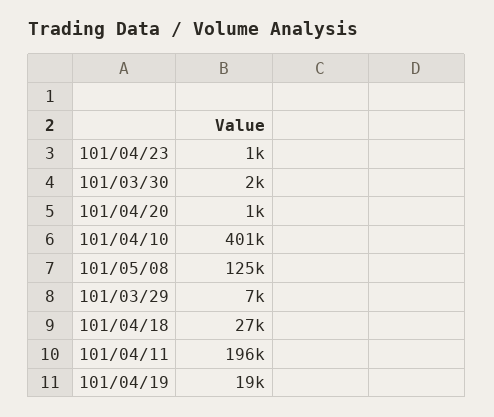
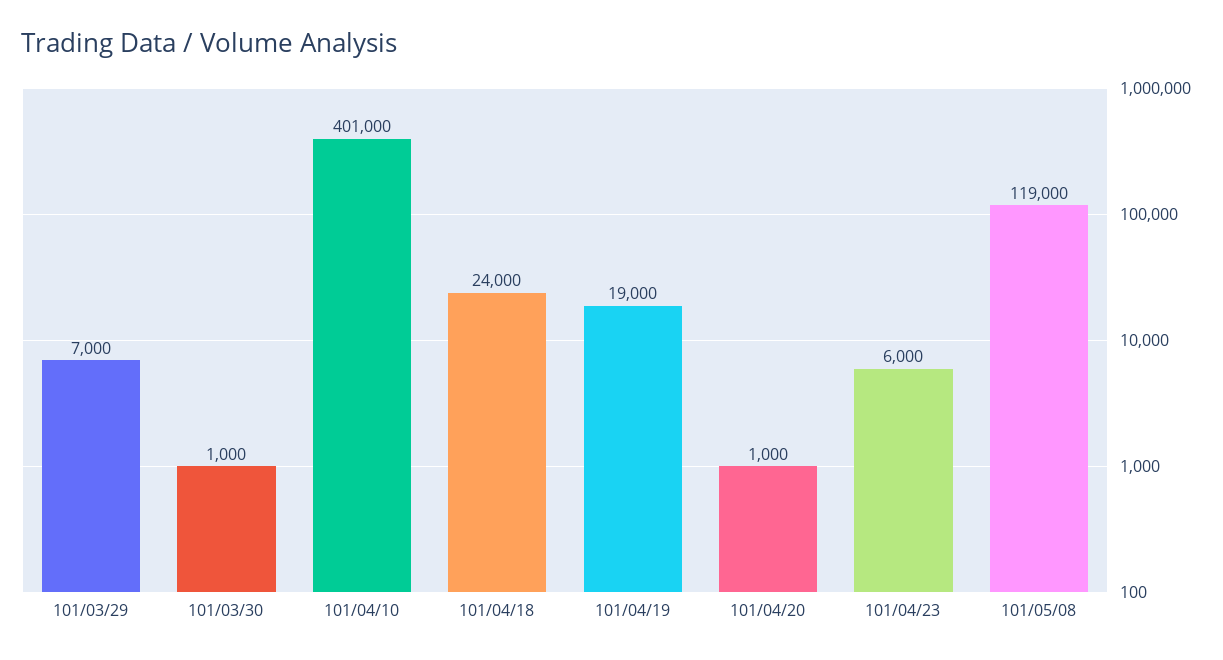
  {
-   "101/04/23": 1000,
+   "101/04/23": 6000,
-   "101/03/30": 2000,
+   "101/03/30": 1000,
    "101/04/20": 1000,
    "101/04/10": 401000,
-   "101/05/08": 125000,
+   "101/05/08": 119000,
    "101/03/29": 7000,
-   "101/04/18": 27000,
+   "101/04/18": 24000,
-   "101/04/11": 196000,
    "101/04/19": 19000
  }

